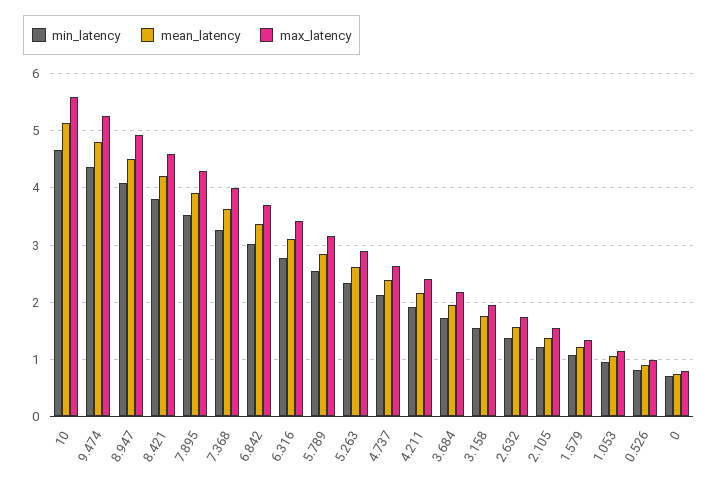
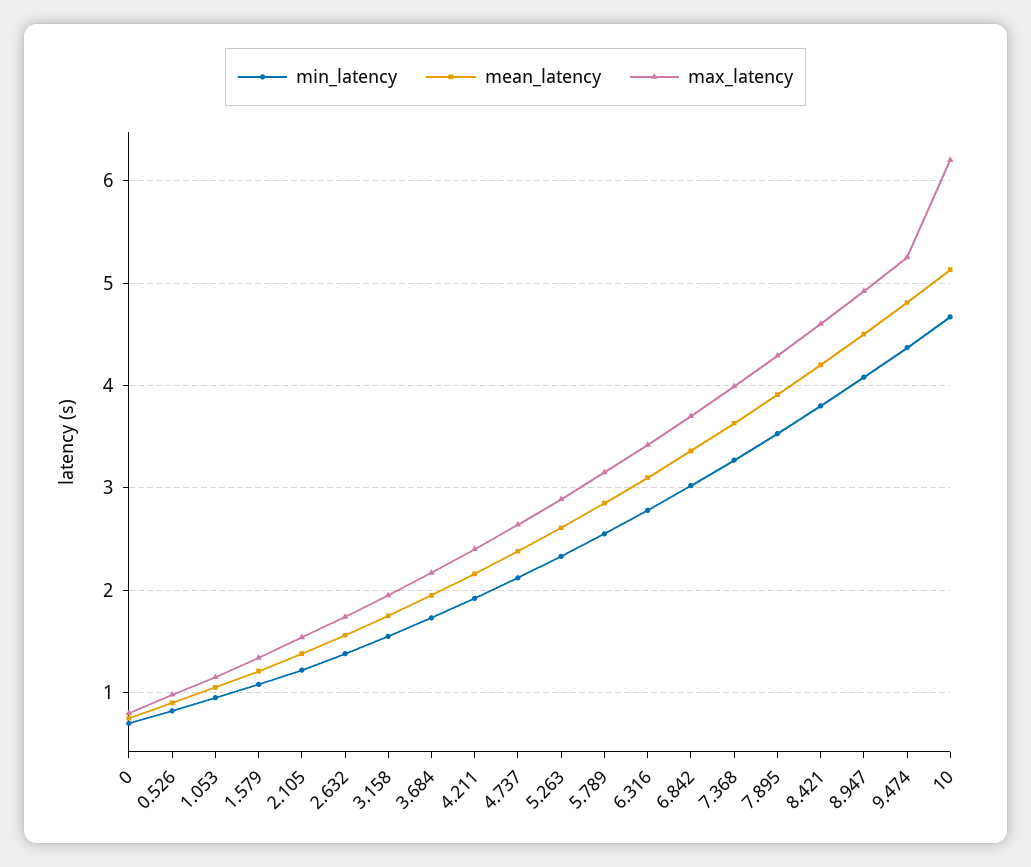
  {
    "min_latency": {
      "10": 4.7,
      "9.474": 4.4,
      "8.947": 4.1,
      "8.421": 3.8,
      "7.895": 3.5,
      "7.368": 3.3,
      "6.842": 3,
      "6.316": 2.8,
      "5.789": 2.6,
      "5.263": 2.3,
      "4.737": 2.1,
      "4.211": 1.9,
      "3.684": 1.7,
      "3.158": 1.6,
      "2.632": 1.4,
      "2.105": 1.2,
      "1.579": 1.1,
      "1.053": 1,
      "0.526": 0.8,
      "0": 0.7
    },
    "mean_latency": {
      "10": 5.1,
      "9.474": 4.8,
      "8.947": 4.5,
      "8.421": 4.2,
      "7.895": 3.9,
      "7.368": 3.6,
      "6.842": 3.4,
      "6.316": 3.1,
      "5.789": 2.9,
      "5.263": 2.6,
      "4.737": 2.4,
      "4.211": 2.2,
      "3.684": 2,
      "3.158": 1.8,
      "2.632": 1.6,
      "2.105": 1.4,
      "1.579": 1.2,
      "1.053": 1.1,
      "0.526": 0.9,
      "0": 0.8
    },
    "max_latency": {
-     "10": 5.6,
+     "10": 6.2,
      "9.474": 5.3,
      "8.947": 4.9,
      "8.421": 4.6,
      "7.895": 4.3,
      "7.368": 4,
      "6.842": 3.7,
      "6.316": 3.4,
      "5.789": 3.2,
      "5.263": 2.9,
      "4.737": 2.6,
      "4.211": 2.4,
      "3.684": 2.2,
      "3.158": 2,
      "2.632": 1.7,
      "2.105": 1.5,
      "1.579": 1.3,
      "1.053": 1.2,
      "0.526": 1,
      "0": 0.8
    }
  }

